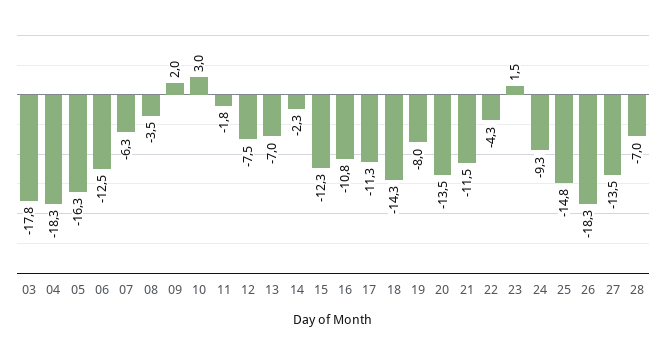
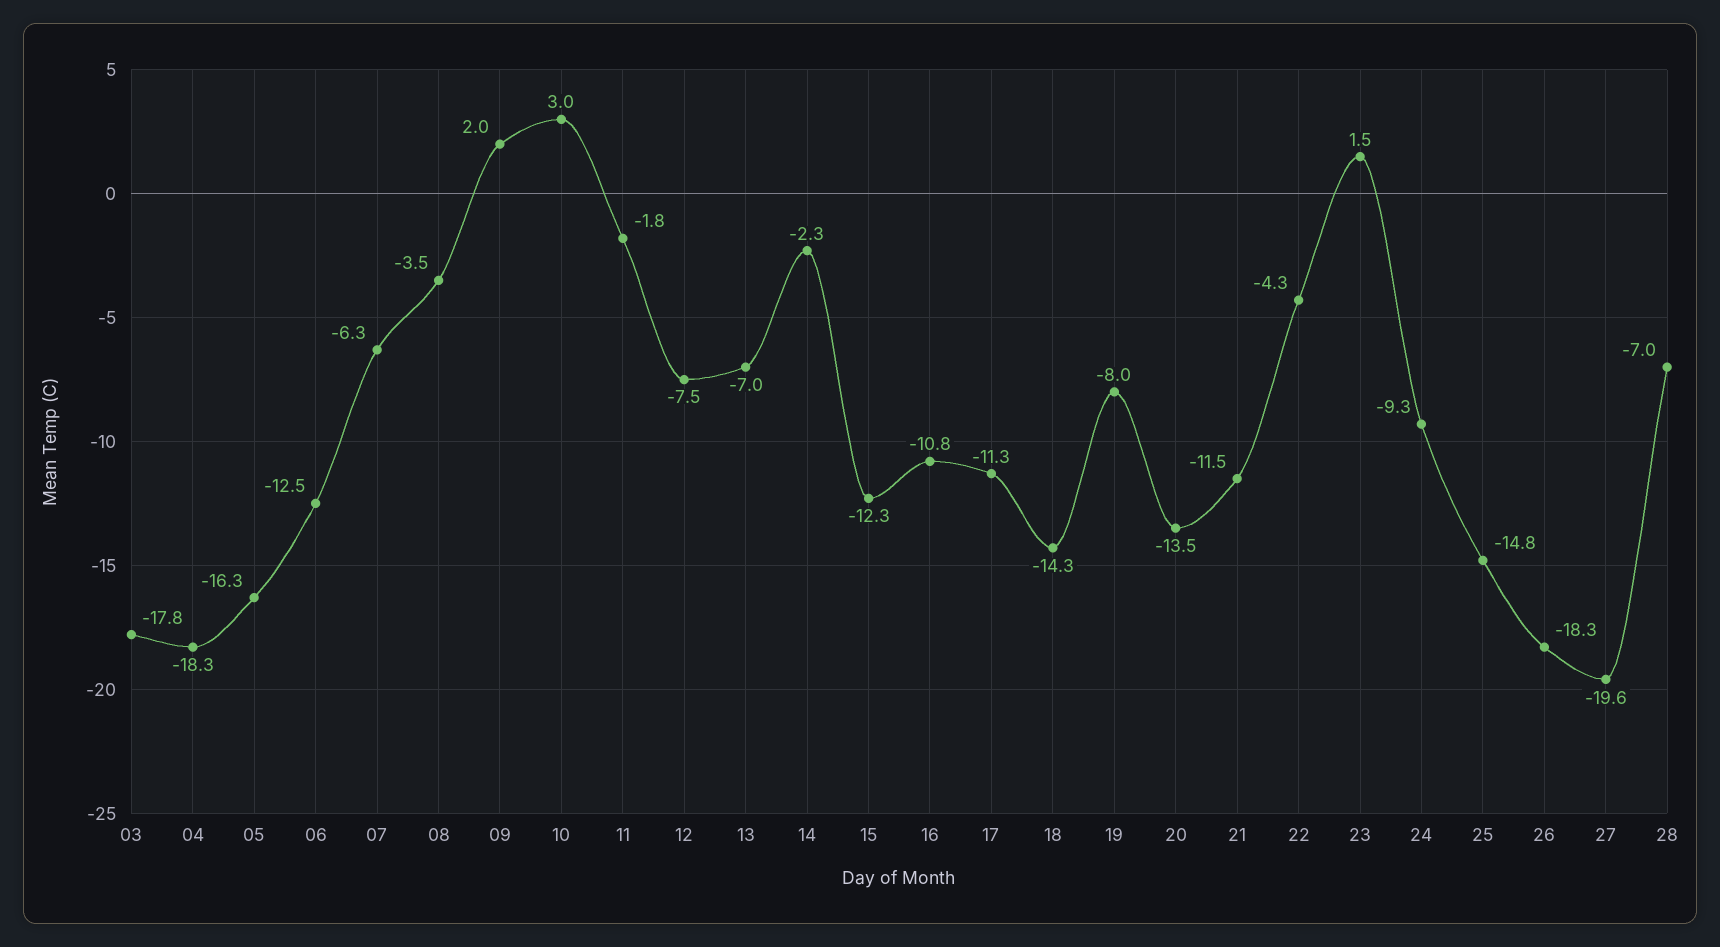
  {
    "03": -17.8,
    "04": -18.3,
    "05": -16.3,
    "06": -12.5,
    "07": -6.3,
    "08": -3.5,
    "09": 2,
    "10": 3,
    "11": -1.8,
    "12": -7.5,
    "13": -7,
    "14": -2.3,
    "15": -12.3,
    "16": -10.8,
    "17": -11.3,
    "18": -14.3,
    "19": -8,
    "20": -13.5,
    "21": -11.5,
    "22": -4.3,
    "23": 1.5,
    "24": -9.3,
    "25": -14.8,
    "26": -18.3,
-   "27": -13.5,
+   "27": -19.6,
    "28": -7
  }

